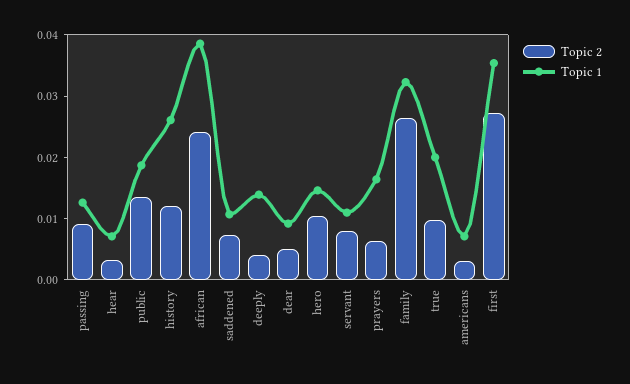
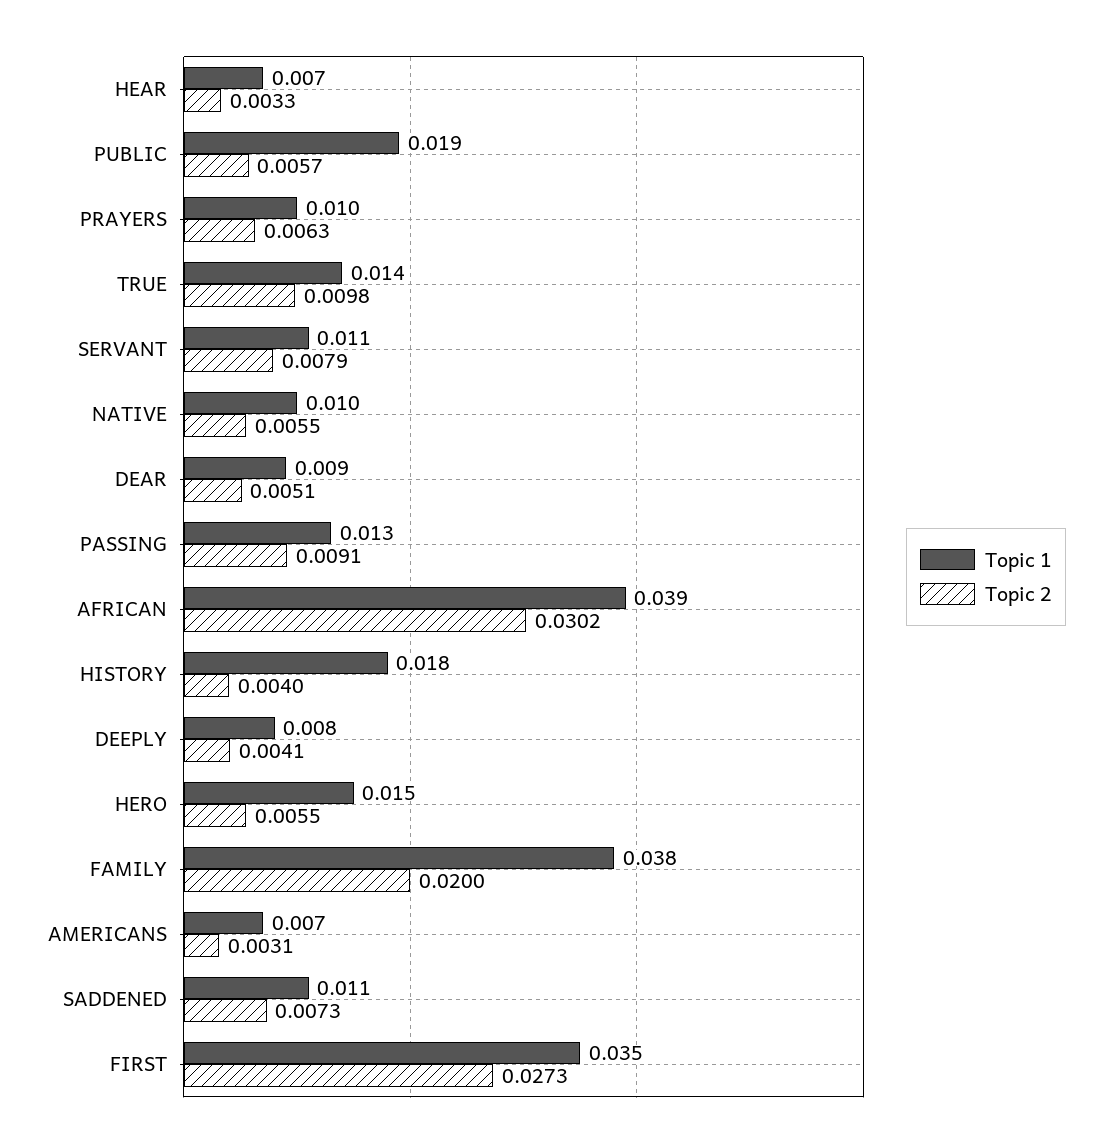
  {
    "Topic 2": {
      "passing": 0.0091,
      "hear": 0.0033,
-     "public": 0.014,
+     "public": 0.0057,
-     "history": 0.012,
+     "history": 0.004,
-     "african": 0.024,
+     "african": 0.0302,
      "saddened": 0.0073,
      "deeply": 0.0041,
      "dear": 0.0051,
-     "hero": 0.01,
+     "hero": 0.0055,
      "servant": 0.0079,
      "prayers": 0.0063,
-     "family": 0.026,
+     "family": 0.02,
      "true": 0.0098,
      "americans": 0.0031,
-     "first": 0.0273
+     "first": 0.0273,
+     "NATIVE": 0.0055
    },
    "Topic 1": {
      "passing": 0.013,
      "hear": 0.007,
      "public": 0.019,
-     "history": 0.026,
+     "history": 0.018,
      "african": 0.039,
      "saddened": 0.011,
-     "deeply": 0.014,
+     "deeply": 0.008,
      "dear": 0.009,
      "hero": 0.015,
      "servant": 0.011,
-     "prayers": 0.016,
+     "prayers": 0.01,
-     "family": 0.032,
+     "family": 0.038,
-     "true": 0.02,
+     "true": 0.014,
      "americans": 0.007,
-     "first": 0.035
+     "first": 0.035,
+     "NATIVE": 0.01
    }
  }

